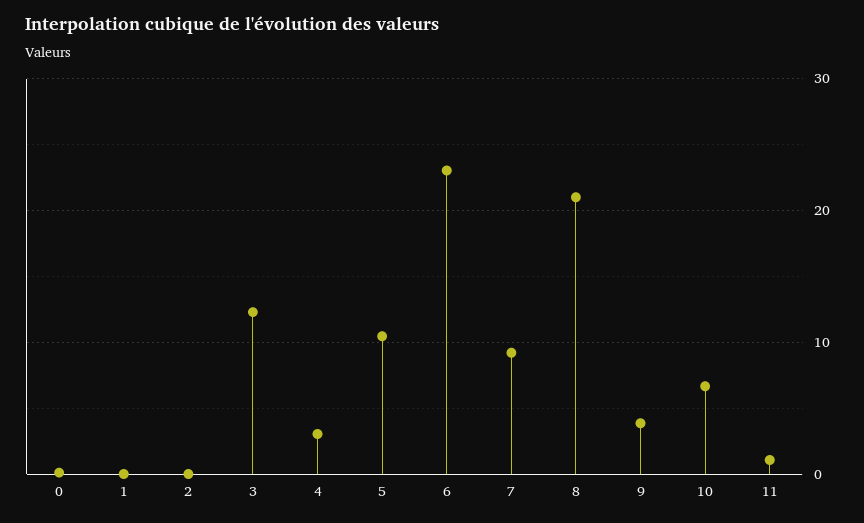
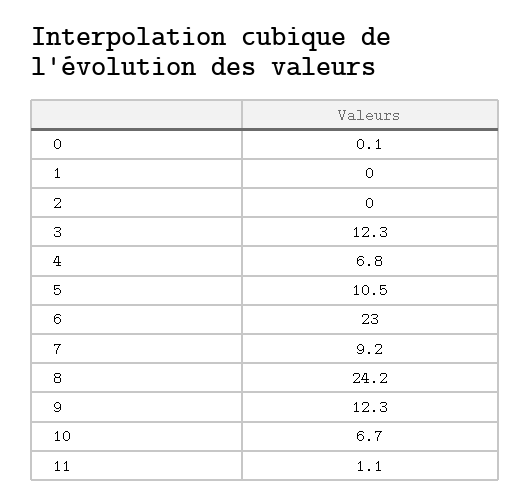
  {
    "0": 0.1,
    "1": 0,
    "2": 0,
    "3": 12.3,
-   "4": 3,
+   "4": 6.8,
    "5": 10.5,
    "6": 23,
    "7": 9.2,
-   "8": 21,
+   "8": 24.2,
-   "9": 4,
+   "9": 12.3,
    "10": 6.7,
    "11": 1.1
  }

